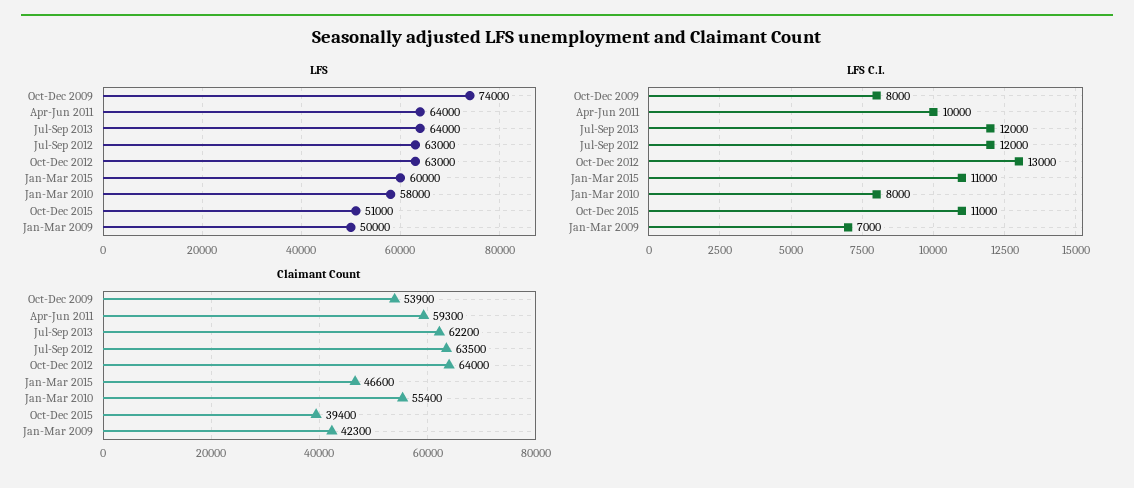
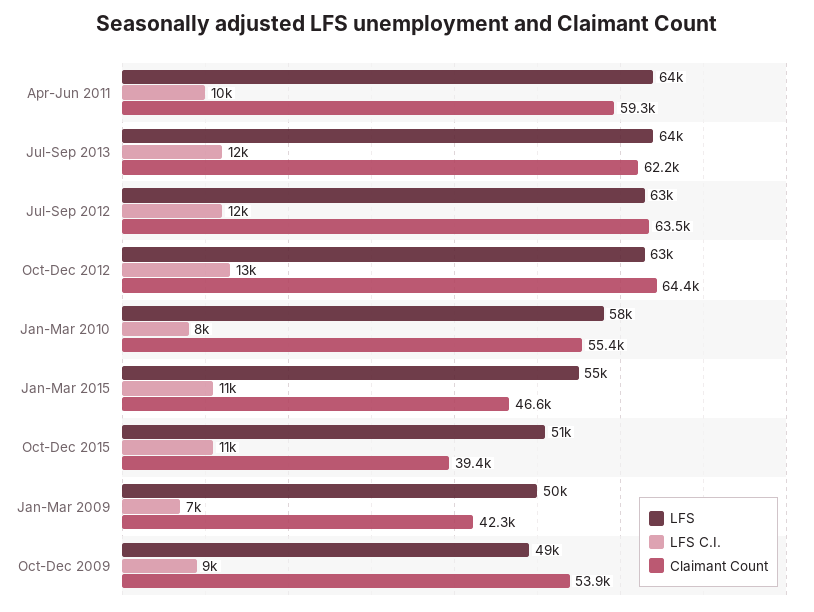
  {
    "LFS": {
-     "Oct-Dec 2009": 74000,
+     "Oct-Dec 2009": 49000,
      "Apr-Jun 2011": 64000,
      "Jul-Sep 2013": 64000,
      "Jul-Sep 2012": 63000,
      "Oct-Dec 2012": 63000,
-     "Jan-Mar 2015": 60000,
+     "Jan-Mar 2015": 55000,
      "Jan-Mar 2010": 58000,
      "Oct-Dec 2015": 51000,
      "Jan-Mar 2009": 50000
    },
    "LFS C.I.": {
-     "Oct-Dec 2009": 8000,
+     "Oct-Dec 2009": 9000,
      "Apr-Jun 2011": 10000,
      "Jul-Sep 2013": 12000,
      "Jul-Sep 2012": 12000,
      "Oct-Dec 2012": 13000,
      "Jan-Mar 2015": 11000,
      "Jan-Mar 2010": 8000,
      "Oct-Dec 2015": 11000,
      "Jan-Mar 2009": 7000
    },
    "Claimant Count": {
      "Oct-Dec 2009": 53900,
      "Apr-Jun 2011": 59300,
      "Jul-Sep 2013": 62200,
      "Jul-Sep 2012": 63500,
-     "Oct-Dec 2012": 64000,
+     "Oct-Dec 2012": 64400,
      "Jan-Mar 2015": 46600,
      "Jan-Mar 2010": 55400,
      "Oct-Dec 2015": 39400,
      "Jan-Mar 2009": 42300
    }
  }

